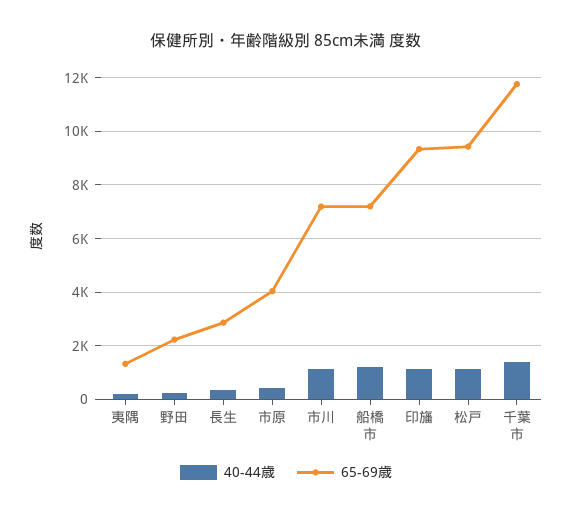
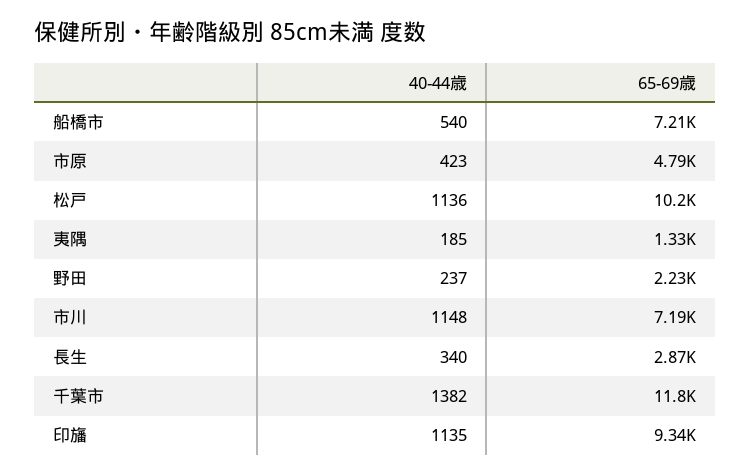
  {
    "40-44歳": {
      "夷隅": 185,
      "野田": 237,
      "長生": 340,
      "市原": 423,
      "市川": 1148,
-     "船橋市": 1250,
+     "船橋市": 540,
      "印旛": 1135,
      "松戸": 1136,
      "千葉市": 1382
    },
    "65-69歳": {
      "夷隅": 1330,
      "野田": 2230,
      "長生": 2870,
-     "市原": 4000,
+     "市原": 4790,
      "市川": 7190,
      "船橋市": 7210,
      "印旛": 9340,
-     "松戸": 9500,
+     "松戸": 10200,
      "千葉市": 11800
    }
  }

